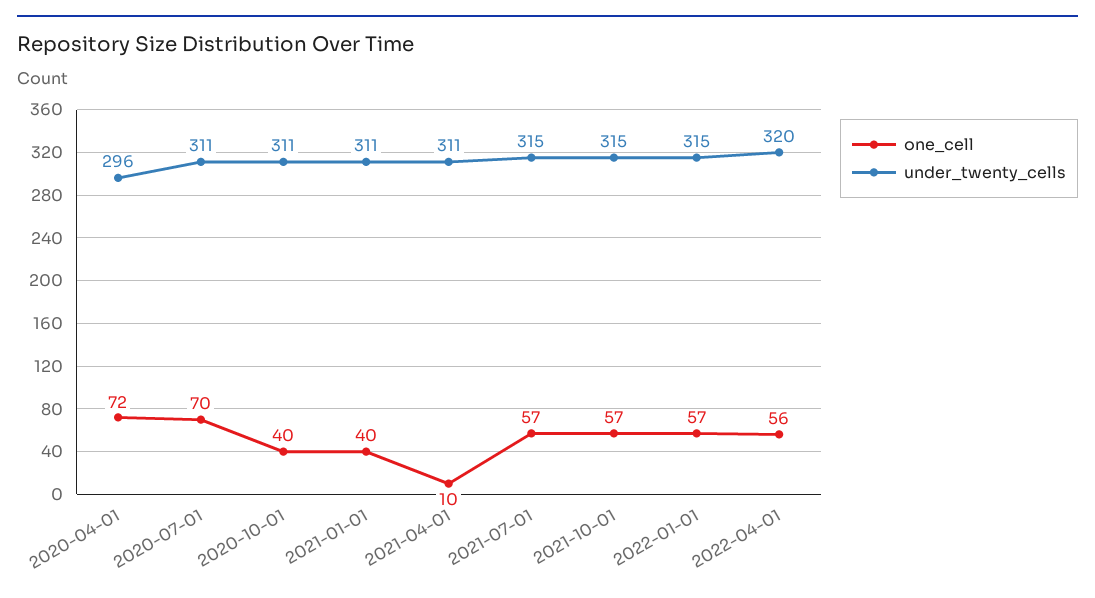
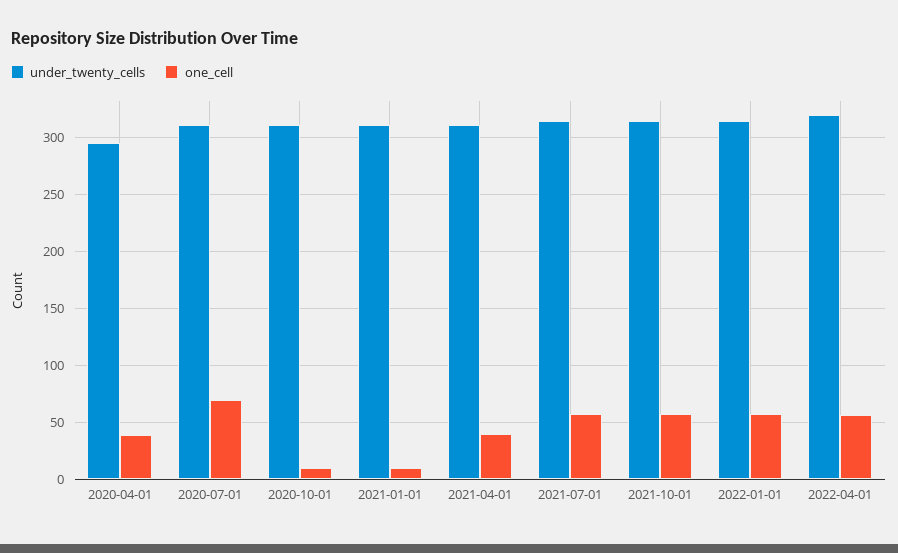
  {
    "one_cell": {
-     "2020-04-01": 72,
+     "2020-04-01": 40,
      "2020-07-01": 70,
-     "2020-10-01": 40,
+     "2020-10-01": 10,
-     "2021-01-01": 40,
+     "2021-01-01": 10,
-     "2021-04-01": 10,
+     "2021-04-01": 40,
      "2021-07-01": 57,
      "2021-10-01": 57,
      "2022-01-01": 57,
      "2022-04-01": 56
    },
    "under_twenty_cells": {
      "2020-04-01": 296,
      "2020-07-01": 311,
      "2020-10-01": 311,
      "2021-01-01": 311,
      "2021-04-01": 311,
      "2021-07-01": 315,
      "2021-10-01": 315,
      "2022-01-01": 315,
      "2022-04-01": 320
    }
  }

